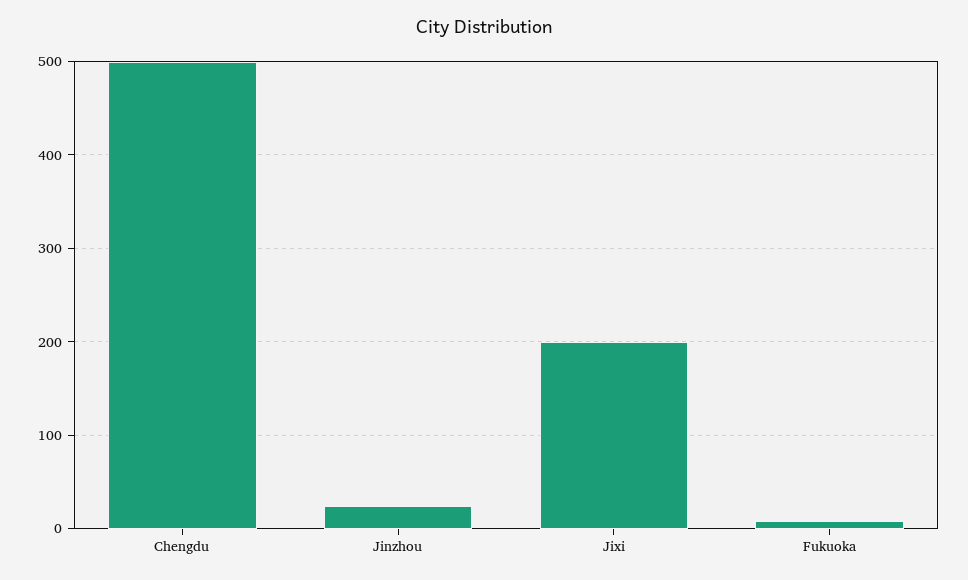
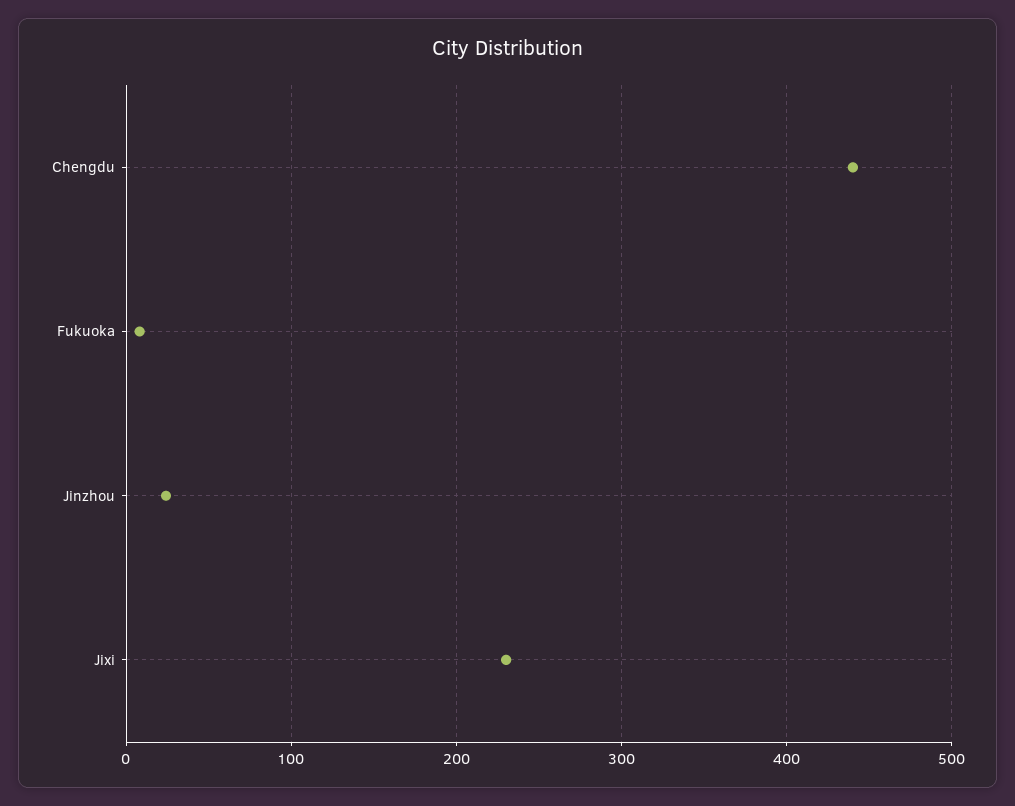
  {
-   "Chengdu": 500,
+   "Chengdu": 440,
    "Jinzhou": 20,
-   "Jixi": 200,
+   "Jixi": 230,
    "Fukuoka": 10
  }

